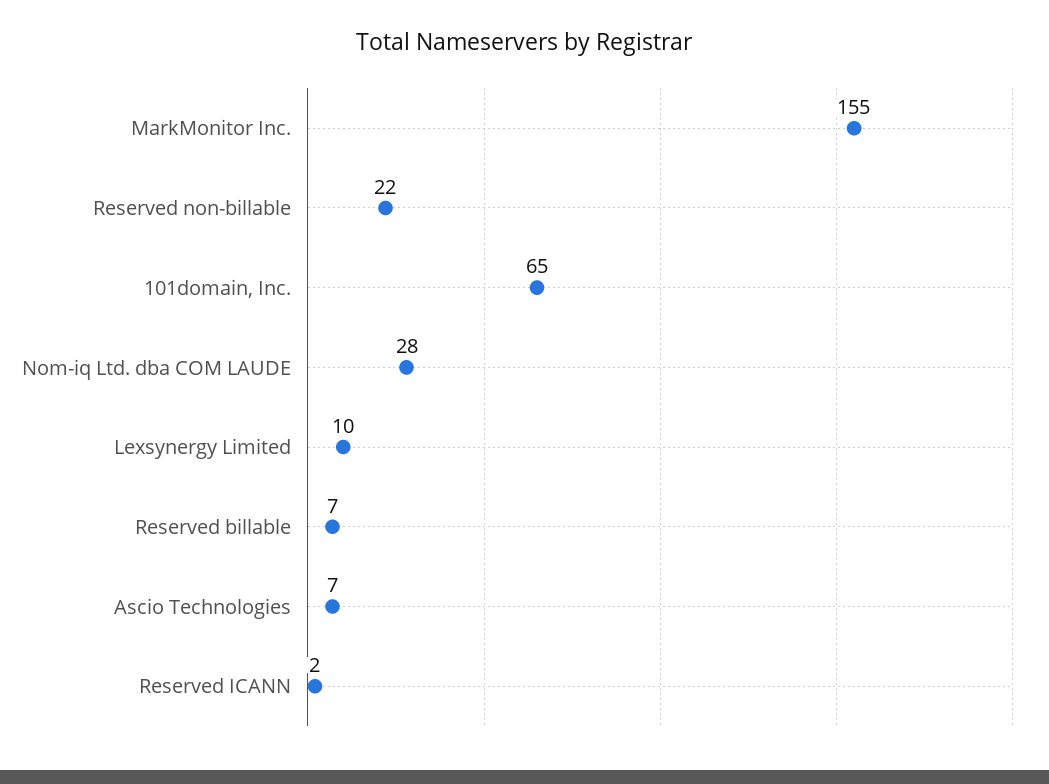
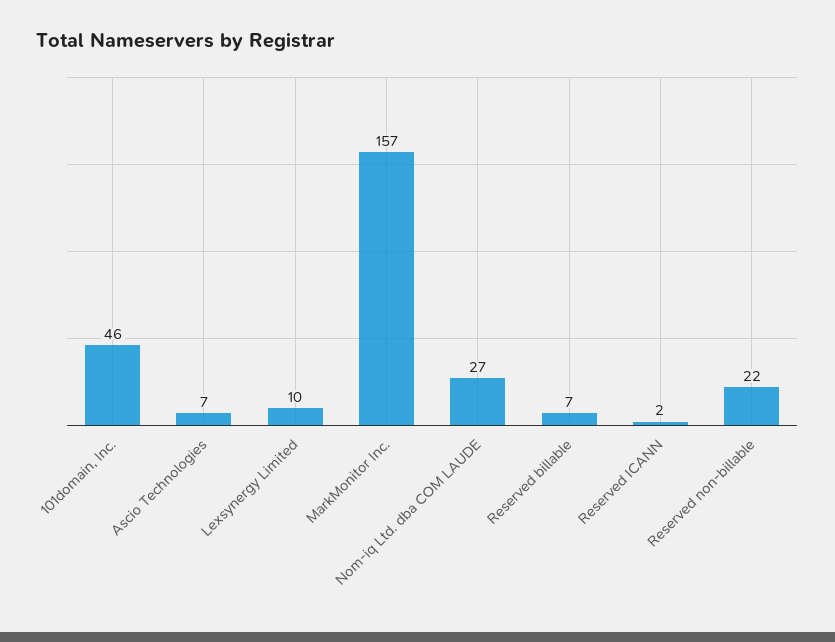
  {
-   "MarkMonitor Inc.": 155,
+   "MarkMonitor Inc.": 157,
    "Reserved non-billable": 22,
-   "101domain, Inc.": 65,
+   "101domain, Inc.": 46,
-   "Nom-iq Ltd. dba COM LAUDE": 28,
+   "Nom-iq Ltd. dba COM LAUDE": 27,
    "Lexsynergy Limited": 10,
    "Reserved billable": 7,
    "Ascio Technologies": 7,
    "Reserved ICANN": 2
  }

